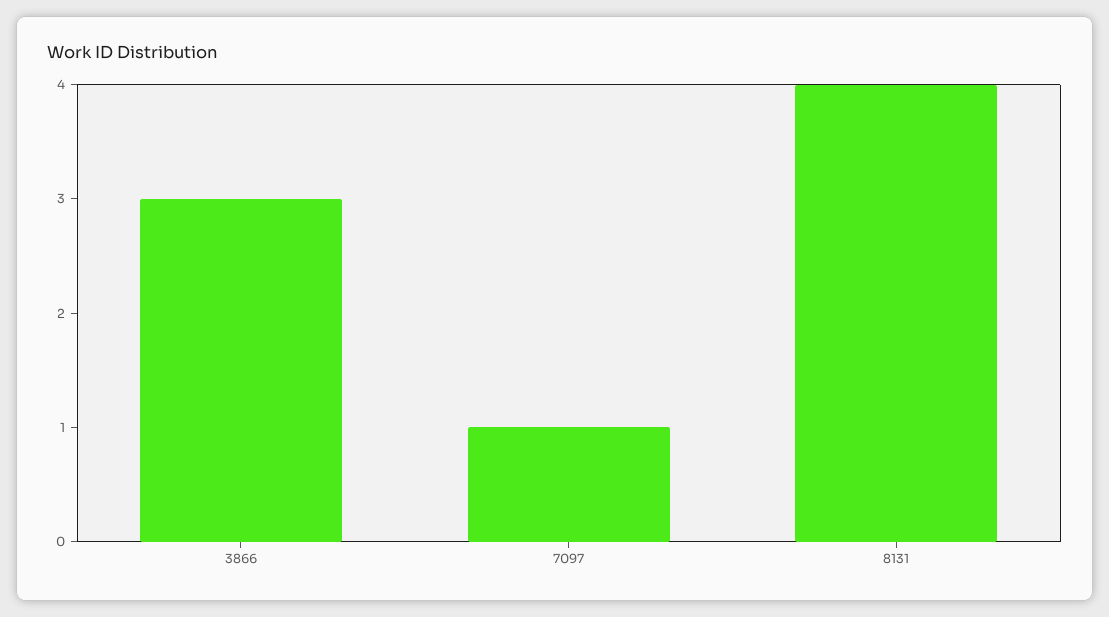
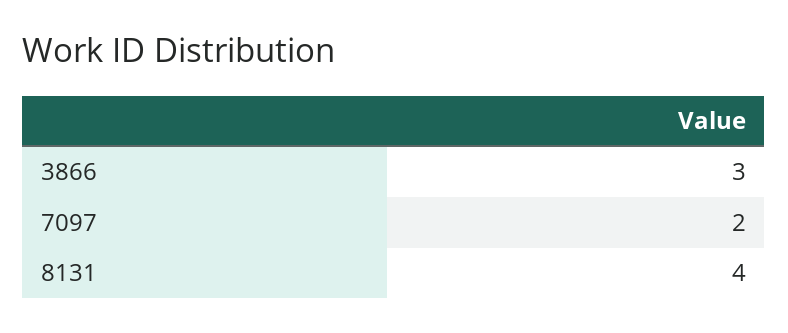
  {
    "3866": 3,
-   "7097": 1,
+   "7097": 2,
    "8131": 4
  }

